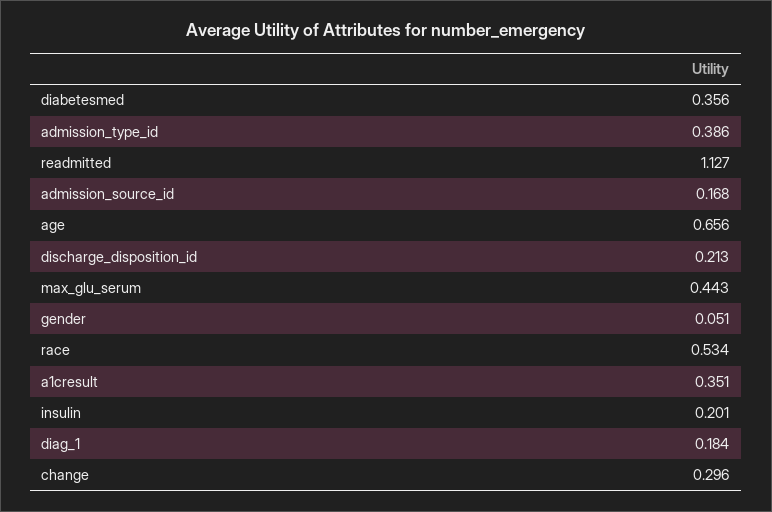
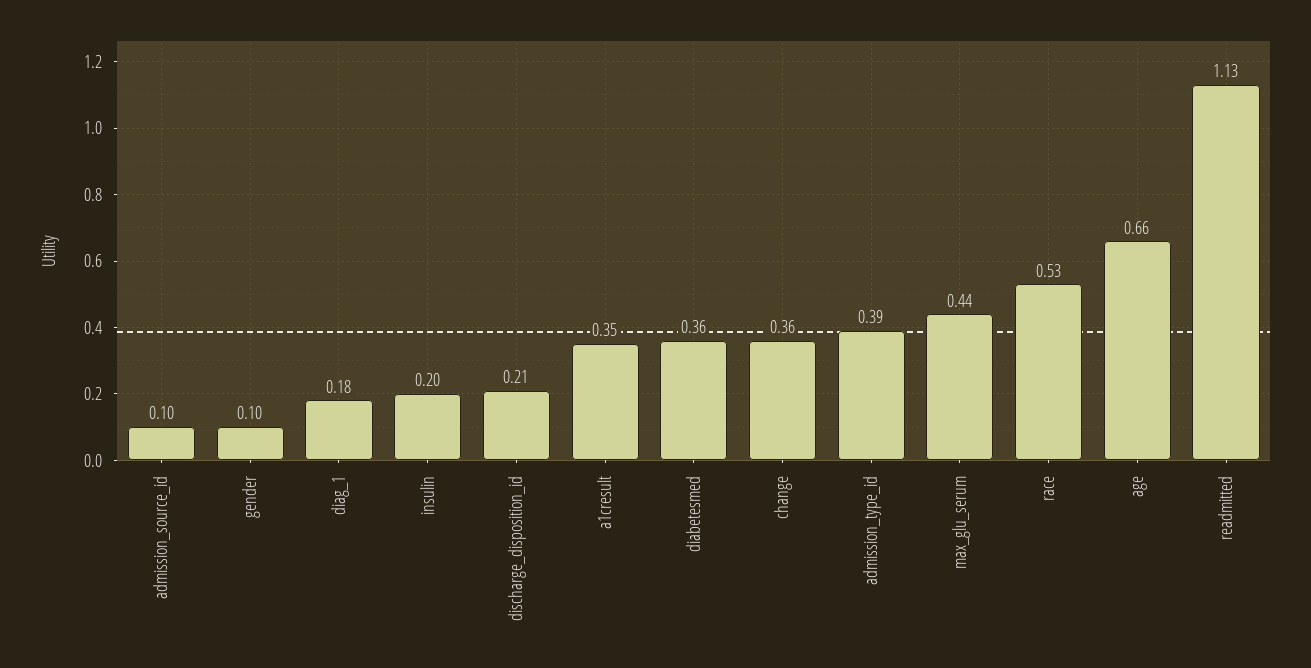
  {
    "diabetesmed": 0.356,
    "admission_type_id": 0.386,
    "readmitted": 1.127,
-   "admission_source_id": 0.168,
+   "admission_source_id": 0.1,
    "age": 0.656,
    "discharge_disposition_id": 0.213,
    "max_glu_serum": 0.443,
-   "gender": 0.051,
+   "gender": 0.1,
    "race": 0.534,
    "a1cresult": 0.351,
    "insulin": 0.201,
    "diag_1": 0.184,
-   "change": 0.296
+   "change": 0.36
  }

